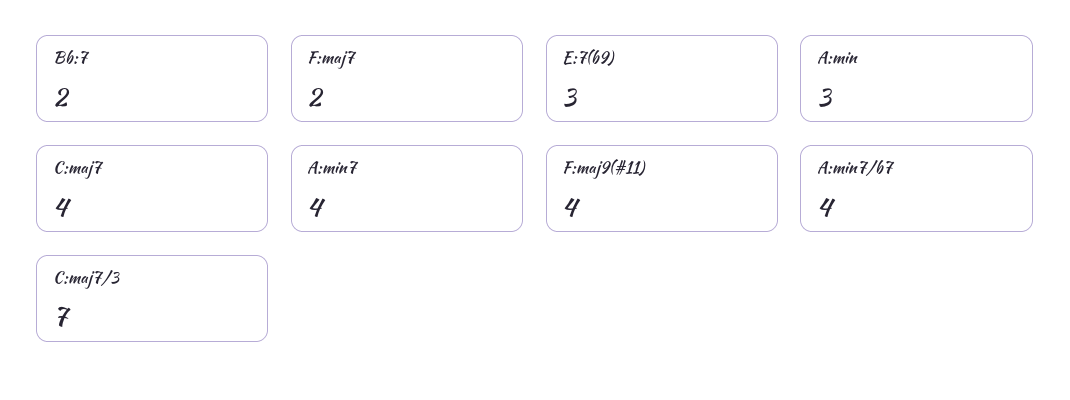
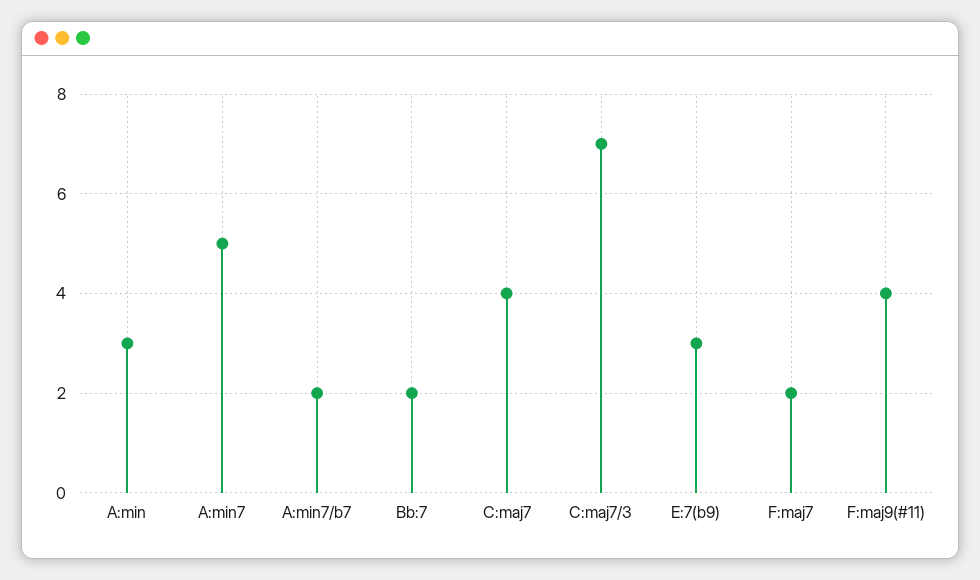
  {
    "Bb:7": 2,
    "F:maj7": 2,
    "E:7(b9)": 3,
    "A:min": 3,
    "C:maj7": 4,
-   "A:min7": 4,
+   "A:min7": 5,
    "F:maj9(#11)": 4,
-   "A:min7/b7": 4,
+   "A:min7/b7": 2,
    "C:maj7/3": 7
  }

